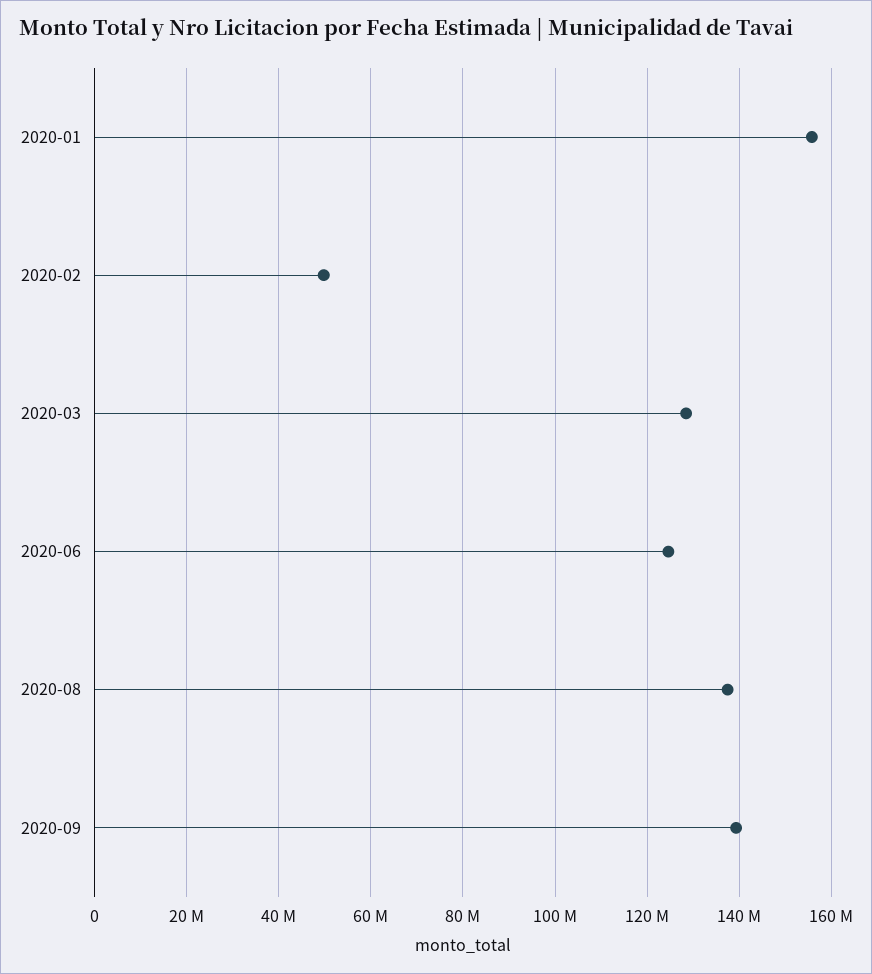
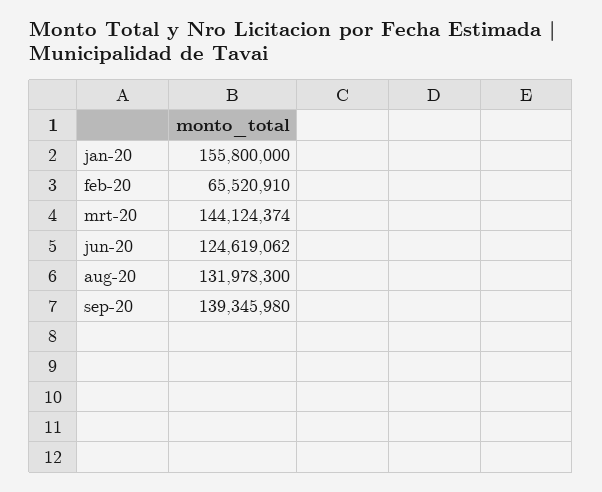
  {
    "2020-01": 155800000,
-   "2020-02": 50000000,
+   "2020-02": 65520910,
-   "2020-03": 128000000,
+   "2020-03": 144124374,
    "2020-06": 124619062,
-   "2020-08": 138000000,
+   "2020-08": 131978300,
    "2020-09": 139345980
  }

